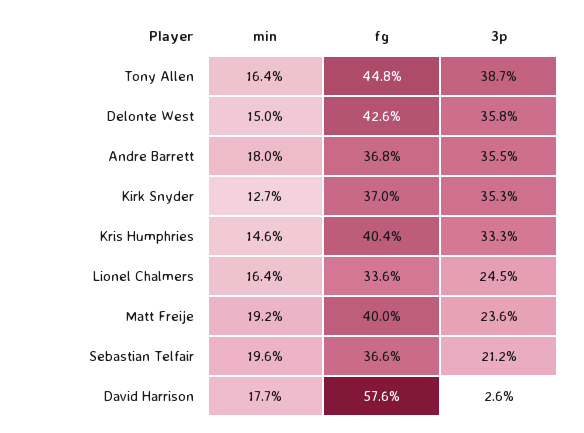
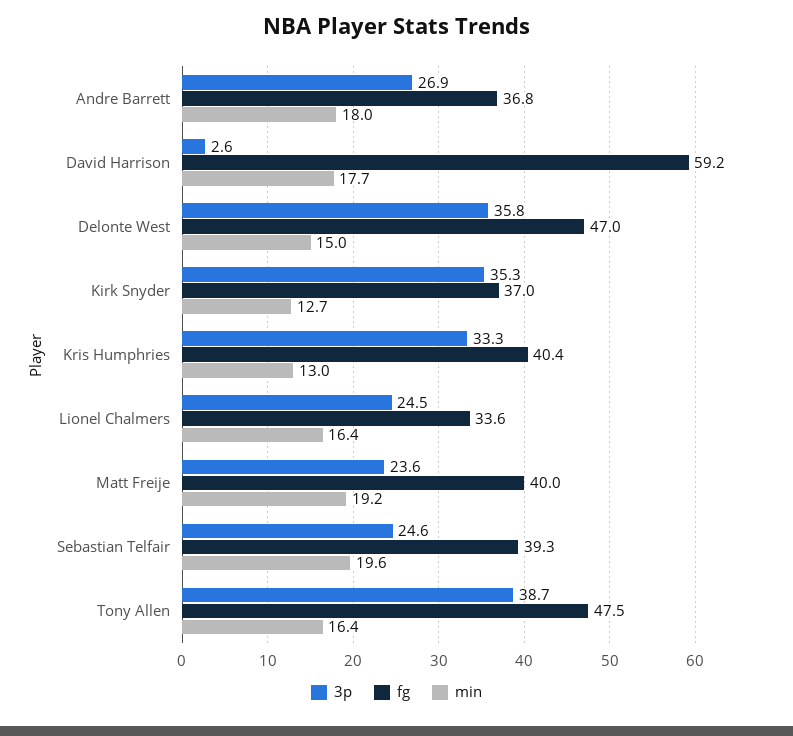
  {
    "min": {
      "Tony Allen": 16.4,
      "Delonte West": 15,
      "Andre Barrett": 18,
      "Kirk Snyder": 12.7,
-     "Kris Humphries": 14.6,
+     "Kris Humphries": 13,
      "Lionel Chalmers": 16.4,
      "Matt Freije": 19.2,
      "Sebastian Telfair": 19.6,
      "David Harrison": 17.7
    },
    "fg": {
-     "Tony Allen": 44.8,
+     "Tony Allen": 47.5,
-     "Delonte West": 42.6,
+     "Delonte West": 47,
      "Andre Barrett": 36.8,
      "Kirk Snyder": 37,
      "Kris Humphries": 40.4,
      "Lionel Chalmers": 33.6,
      "Matt Freije": 40,
-     "Sebastian Telfair": 36.6,
+     "Sebastian Telfair": 39.3,
-     "David Harrison": 57.6
+     "David Harrison": 59.2
    },
    "3p": {
      "Tony Allen": 38.7,
      "Delonte West": 35.8,
-     "Andre Barrett": 35.5,
+     "Andre Barrett": 26.9,
      "Kirk Snyder": 35.3,
      "Kris Humphries": 33.3,
      "Lionel Chalmers": 24.5,
      "Matt Freije": 23.6,
-     "Sebastian Telfair": 21.2,
+     "Sebastian Telfair": 24.6,
      "David Harrison": 2.6
    }
  }

